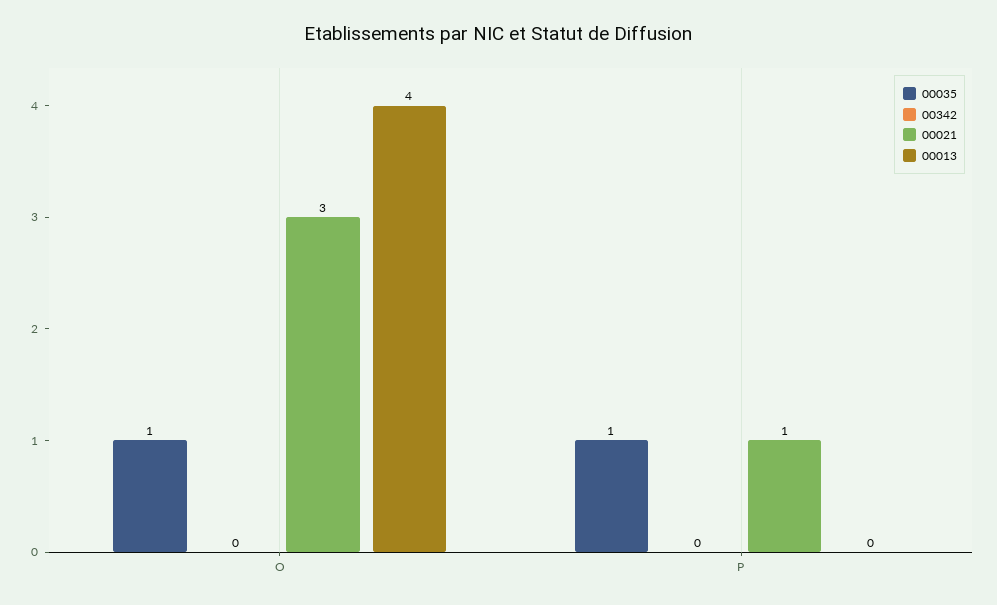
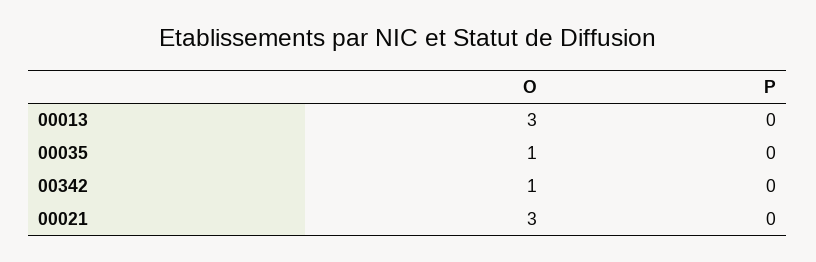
  {
    "00035": {
      "O": 1,
-     "P": 1
+     "P": 0
    },
    "00342": {
-     "O": 0,
+     "O": 1,
      "P": 0
    },
    "00021": {
      "O": 3,
-     "P": 1
+     "P": 0
    },
    "00013": {
-     "O": 4,
+     "O": 3,
      "P": 0
    }
  }

